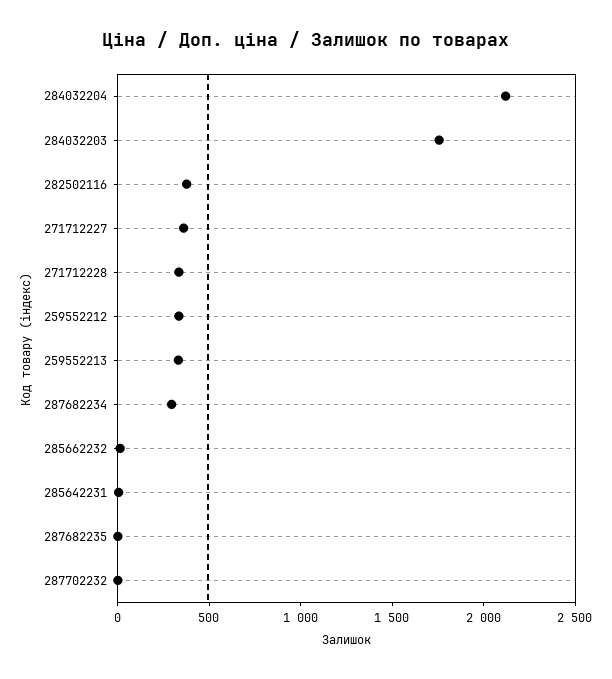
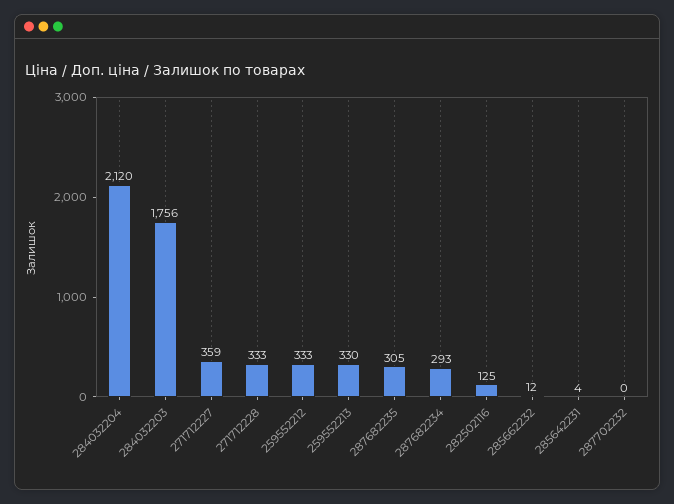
  {
    "284032204": 2120,
    "284032203": 1756,
-   "282502116": 400,
+   "282502116": 125,
    "271712227": 359,
    "271712228": 333,
    "259552212": 333,
    "259552213": 330,
    "287682234": 293,
    "285662232": 12,
    "285642231": 4,
-   "287682235": 0,
+   "287682235": 305,
    "287702232": 0
  }

